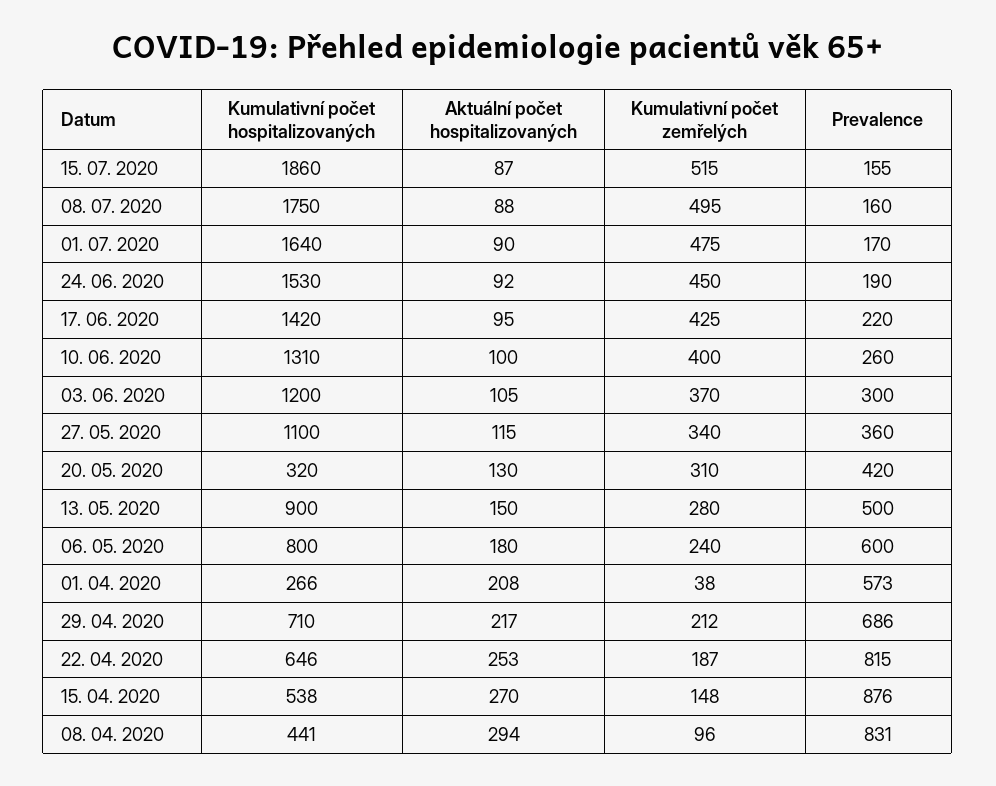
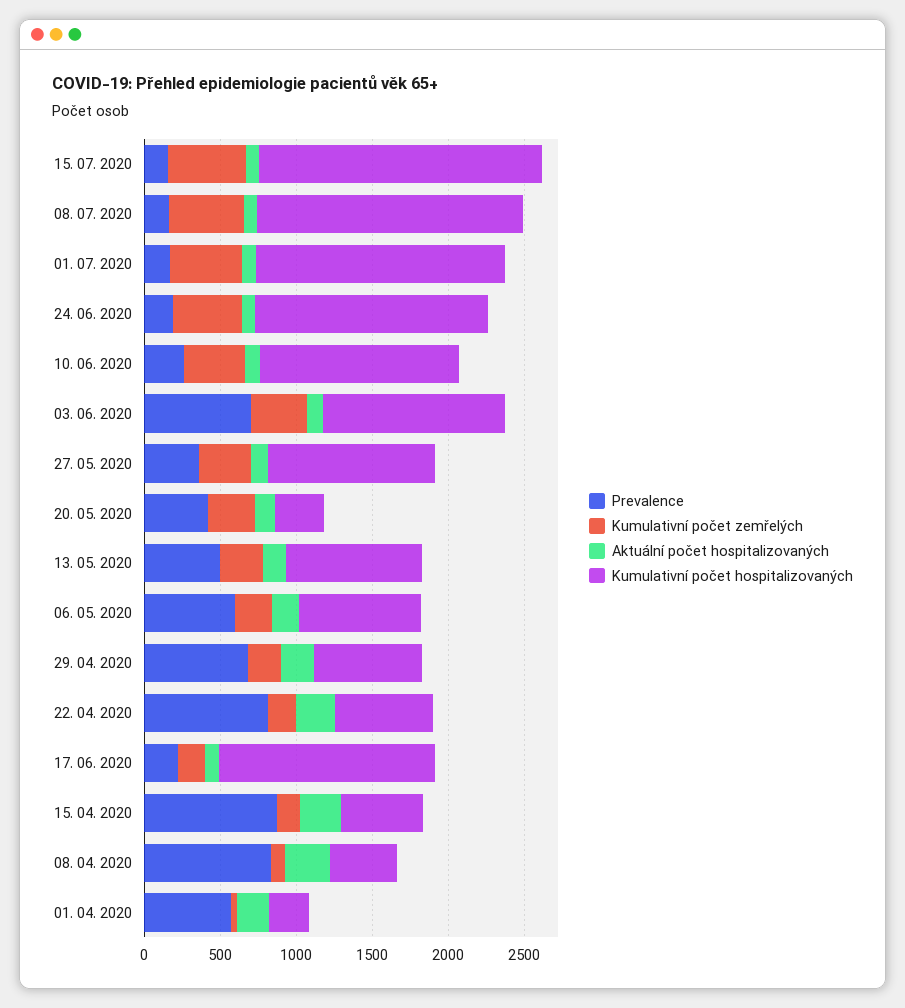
  {
    "Kumulativní počet hospitalizovaných": {
      "15. 07. 2020": 1860,
      "08. 07. 2020": 1750,
      "01. 07. 2020": 1640,
      "24. 06. 2020": 1530,
      "17. 06. 2020": 1420,
      "10. 06. 2020": 1310,
      "03. 06. 2020": 1200,
      "27. 05. 2020": 1100,
      "20. 05. 2020": 320,
      "13. 05. 2020": 900,
      "06. 05. 2020": 800,
      "01. 04. 2020": 266,
      "29. 04. 2020": 710,
      "22. 04. 2020": 646,
      "15. 04. 2020": 538,
      "08. 04. 2020": 441
    },
    "Aktuální počet hospitalizovaných": {
      "15. 07. 2020": 87,
      "08. 07. 2020": 88,
      "01. 07. 2020": 90,
      "24. 06. 2020": 92,
      "17. 06. 2020": 95,
      "10. 06. 2020": 100,
      "03. 06. 2020": 105,
      "27. 05. 2020": 115,
      "20. 05. 2020": 130,
      "13. 05. 2020": 150,
      "06. 05. 2020": 180,
      "01. 04. 2020": 208,
      "29. 04. 2020": 217,
      "22. 04. 2020": 253,
      "15. 04. 2020": 270,
      "08. 04. 2020": 294
    },
    "Kumulativní počet zemřelých": {
      "15. 07. 2020": 515,
      "08. 07. 2020": 495,
      "01. 07. 2020": 475,
      "24. 06. 2020": 450,
-     "17. 06. 2020": 425,
+     "17. 06. 2020": 200,
      "10. 06. 2020": 400,
      "03. 06. 2020": 370,
      "27. 05. 2020": 340,
      "20. 05. 2020": 310,
      "13. 05. 2020": 280,
      "06. 05. 2020": 240,
      "01. 04. 2020": 38,
      "29. 04. 2020": 212,
      "22. 04. 2020": 187,
      "15. 04. 2020": 148,
      "08. 04. 2020": 96
    },
    "Prevalence": {
      "15. 07. 2020": 155,
      "08. 07. 2020": 160,
      "01. 07. 2020": 170,
      "24. 06. 2020": 190,
      "17. 06. 2020": 220,
      "10. 06. 2020": 260,
-     "03. 06. 2020": 300,
+     "03. 06. 2020": 700,
      "27. 05. 2020": 360,
      "20. 05. 2020": 420,
      "13. 05. 2020": 500,
      "06. 05. 2020": 600,
      "01. 04. 2020": 573,
      "29. 04. 2020": 686,
      "22. 04. 2020": 815,
      "15. 04. 2020": 876,
      "08. 04. 2020": 831
    }
  }

